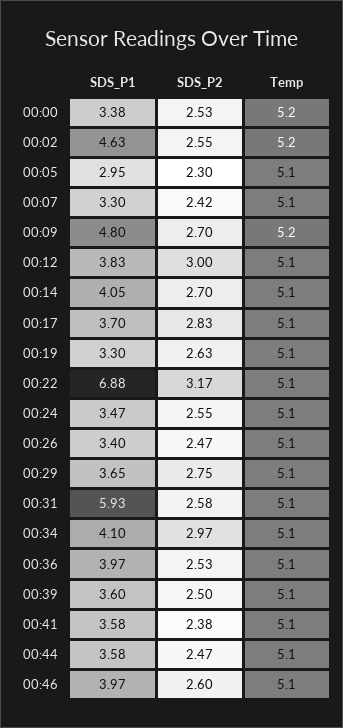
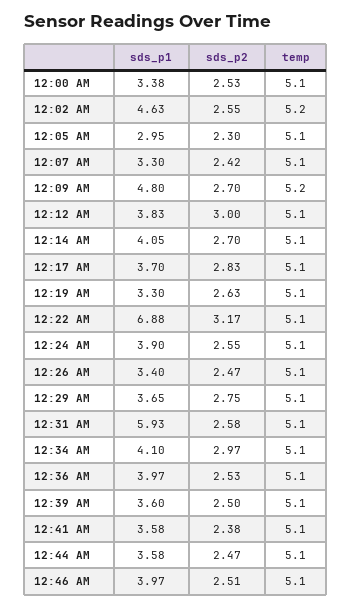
  {
    "SDS_P1": {
      "00:00": 3.38,
      "00:02": 4.63,
      "00:05": 2.95,
      "00:07": 3.3,
      "00:09": 4.8,
      "00:12": 3.83,
      "00:14": 4.05,
      "00:17": 3.7,
      "00:19": 3.3,
      "00:22": 6.88,
-     "00:24": 3.47,
+     "00:24": 3.9,
      "00:26": 3.4,
      "00:29": 3.65,
      "00:31": 5.93,
      "00:34": 4.1,
      "00:36": 3.97,
      "00:39": 3.6,
      "00:41": 3.58,
      "00:44": 3.58,
      "00:46": 3.97
    },
    "SDS_P2": {
      "00:00": 2.53,
      "00:02": 2.55,
      "00:05": 2.3,
      "00:07": 2.42,
      "00:09": 2.7,
      "00:12": 3,
      "00:14": 2.7,
      "00:17": 2.83,
      "00:19": 2.63,
      "00:22": 3.17,
      "00:24": 2.55,
      "00:26": 2.47,
      "00:29": 2.75,
      "00:31": 2.58,
      "00:34": 2.97,
      "00:36": 2.53,
      "00:39": 2.5,
      "00:41": 2.38,
      "00:44": 2.47,
-     "00:46": 2.6
+     "00:46": 2.51
    },
    "Temp": {
-     "00:00": 5.2,
+     "00:00": 5.1,
      "00:02": 5.2,
      "00:05": 5.1,
      "00:07": 5.1,
      "00:09": 5.2,
      "00:12": 5.1,
      "00:14": 5.1,
      "00:17": 5.1,
      "00:19": 5.1,
      "00:22": 5.1,
      "00:24": 5.1,
      "00:26": 5.1,
      "00:29": 5.1,
      "00:31": 5.1,
      "00:34": 5.1,
      "00:36": 5.1,
      "00:39": 5.1,
      "00:41": 5.1,
      "00:44": 5.1,
      "00:46": 5.1
    }
  }

